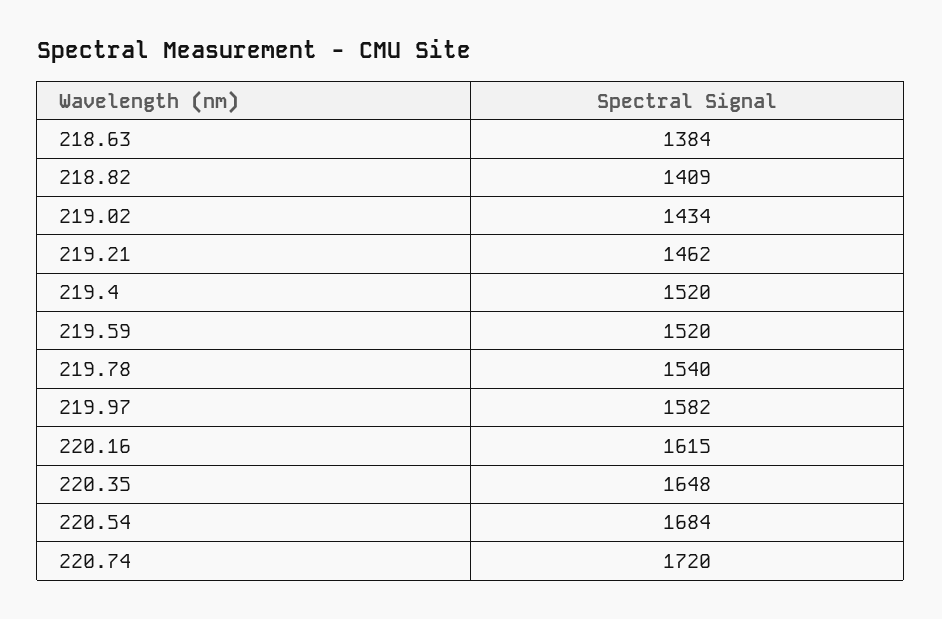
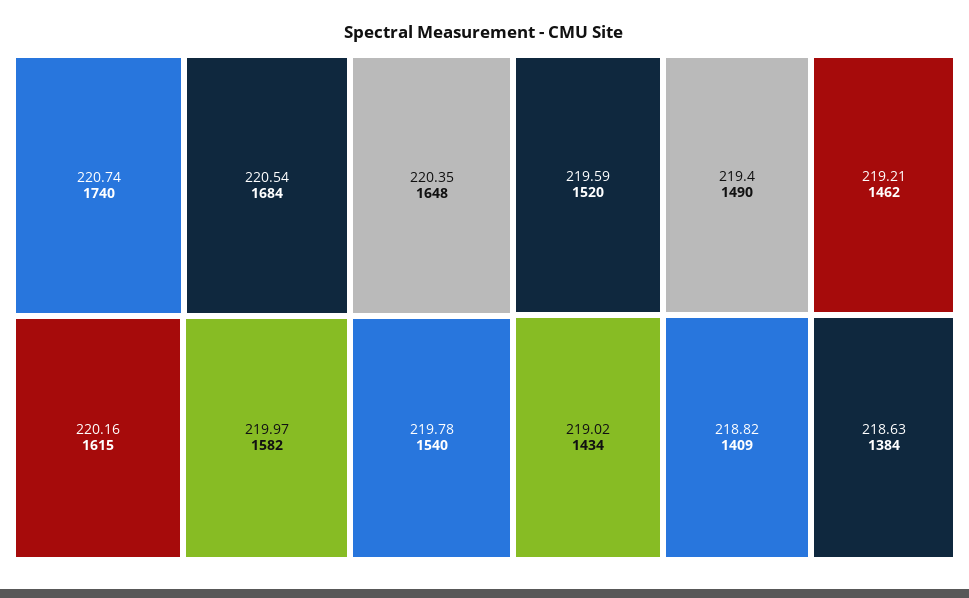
  {
    "218.63": 1384,
    "218.82": 1409,
    "219.02": 1434,
    "219.21": 1462,
-   "219.4": 1520,
+   "219.4": 1490,
    "219.59": 1520,
    "219.78": 1540,
    "219.97": 1582,
    "220.16": 1615,
    "220.35": 1648,
    "220.54": 1684,
-   "220.74": 1720
+   "220.74": 1740
  }

